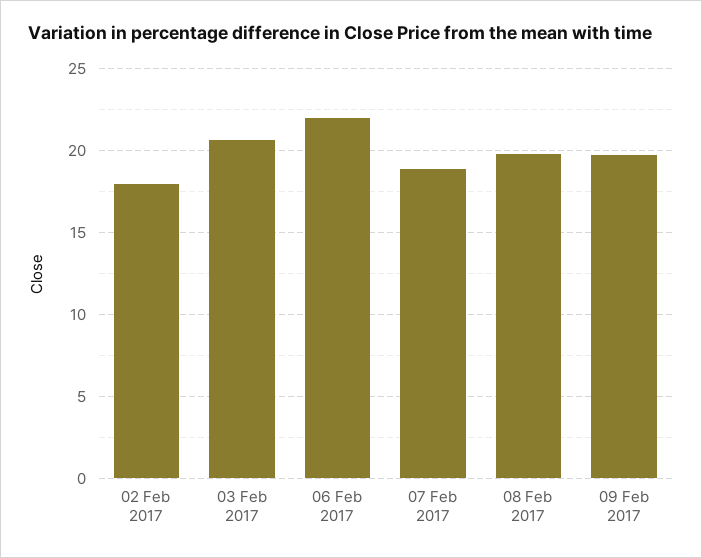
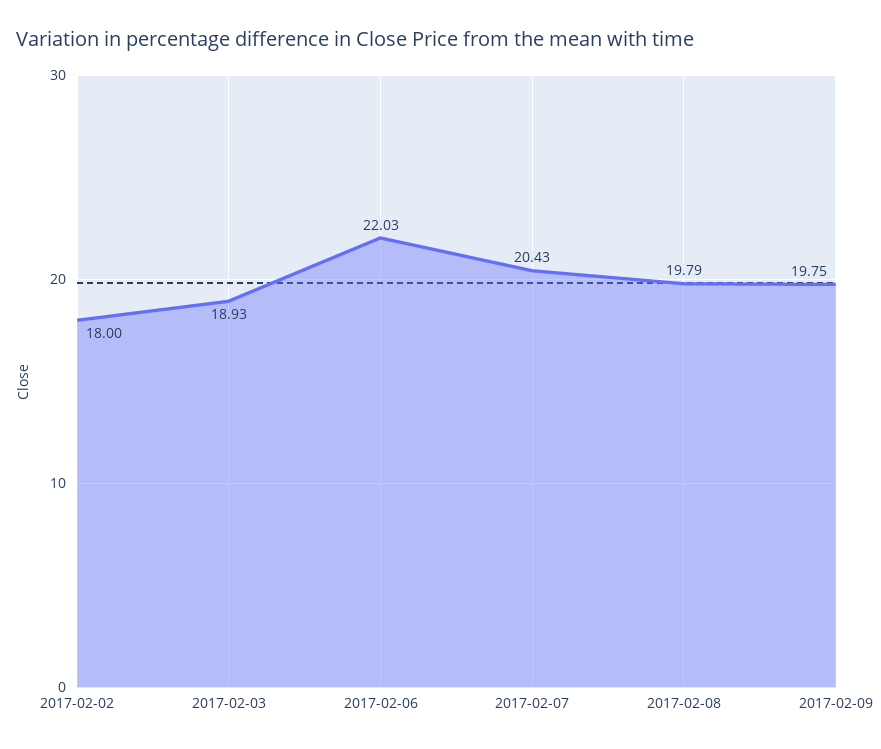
  {
    "02 Feb 2017": 18,
-   "03 Feb 2017": 20.5,
+   "03 Feb 2017": 18.93,
    "06 Feb 2017": 22.03,
-   "07 Feb 2017": 19,
+   "07 Feb 2017": 20.43,
    "08 Feb 2017": 19.79,
    "09 Feb 2017": 19.75
  }

